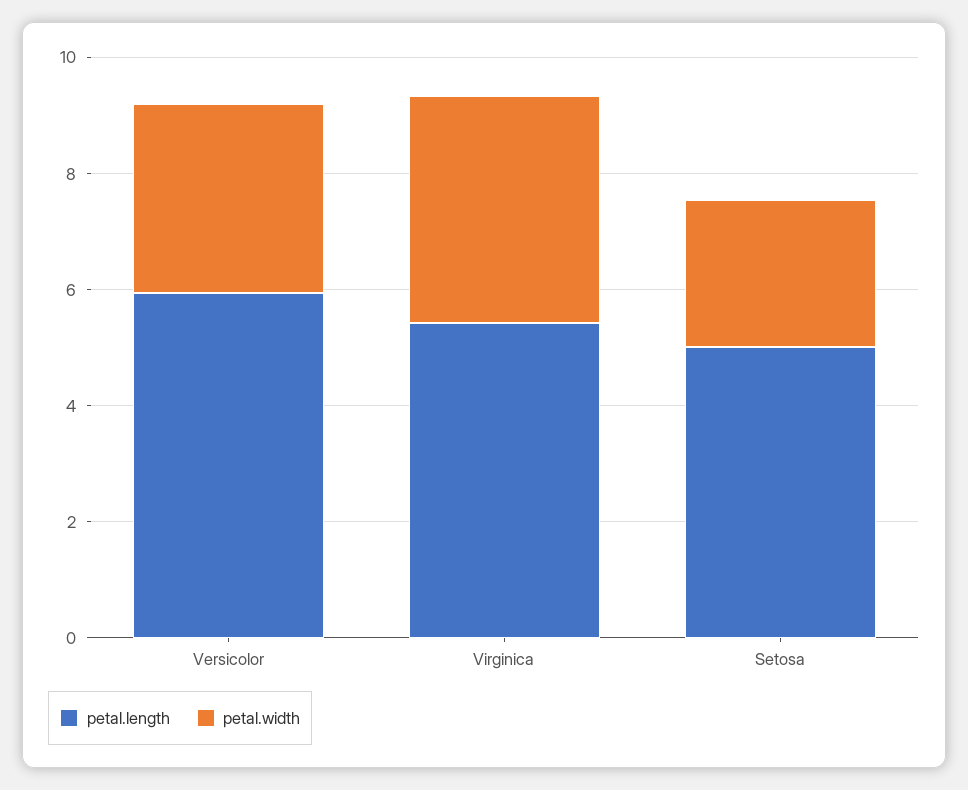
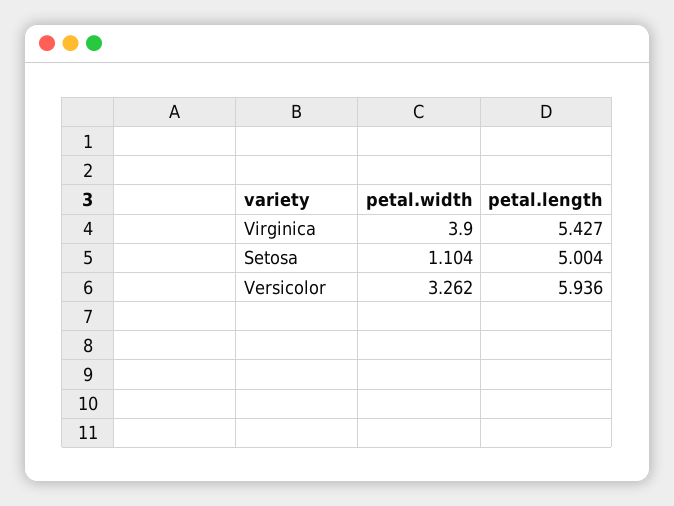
  {
    "petal.length": {
      "Versicolor": 5.936,
      "Virginica": 5.427,
      "Setosa": 5.004
    },
    "petal.width": {
      "Versicolor": 3.262,
      "Virginica": 3.9,
-     "Setosa": 2.5
+     "Setosa": 1.104
    }
  }

